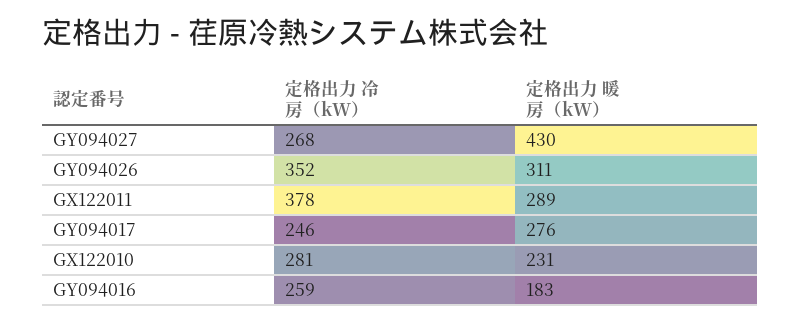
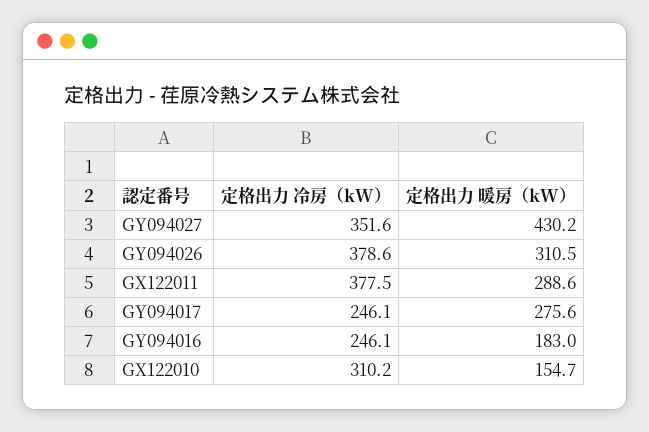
  {
    "定格出力 冷房（kW）": {
-     "GY094027": 268,
+     "GY094027": 351.6,
-     "GY094026": 352,
+     "GY094026": 378.6,
      "GX122011": 377.5,
      "GY094017": 246.1,
-     "GX122010": 281,
+     "GX122010": 310.2,
-     "GY094016": 259
+     "GY094016": 246.1
    },
    "定格出力 暖房（kW）": {
      "GY094027": 430.2,
      "GY094026": 310.5,
      "GX122011": 288.6,
      "GY094017": 275.6,
-     "GX122010": 231,
+     "GX122010": 154.7,
      "GY094016": 183
    }
  }

